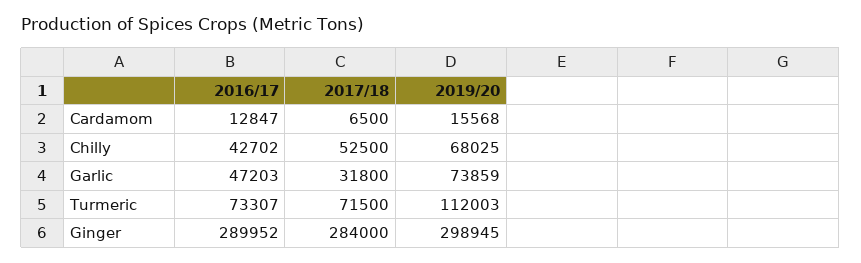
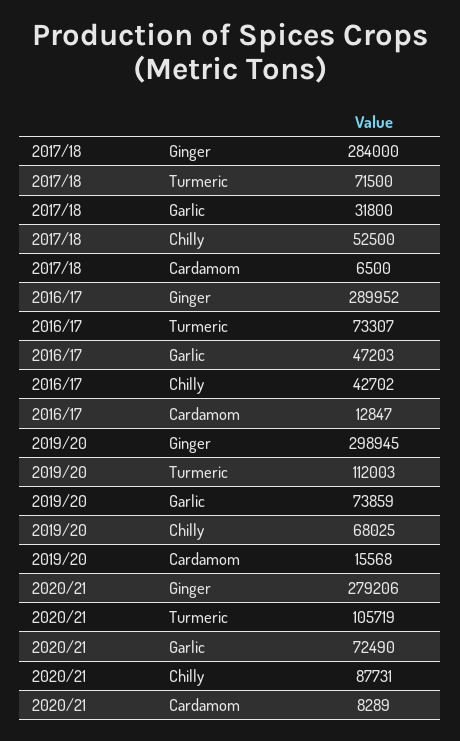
  {
    "2016/17": {
      "Cardamom": 12847,
      "Chilly": 42702,
      "Garlic": 47203,
      "Turmeric": 73307,
      "Ginger": 289952
    },
    "2017/18": {
      "Cardamom": 6500,
      "Chilly": 52500,
      "Garlic": 31800,
      "Turmeric": 71500,
      "Ginger": 284000
    },
    "2019/20": {
      "Cardamom": 15568,
      "Chilly": 68025,
      "Garlic": 73859,
      "Turmeric": 112003,
      "Ginger": 298945
-   }
+   },
+   "2020/21": {
+     "Ginger": 279206,
+     "Turmeric": 105719,
+     "Garlic": 72490,
+     "Chilly": 87731,
+     "Cardamom": 8289
+   }
  }

